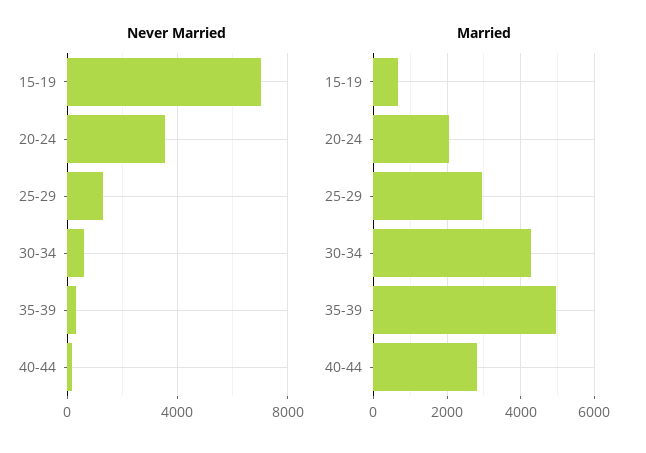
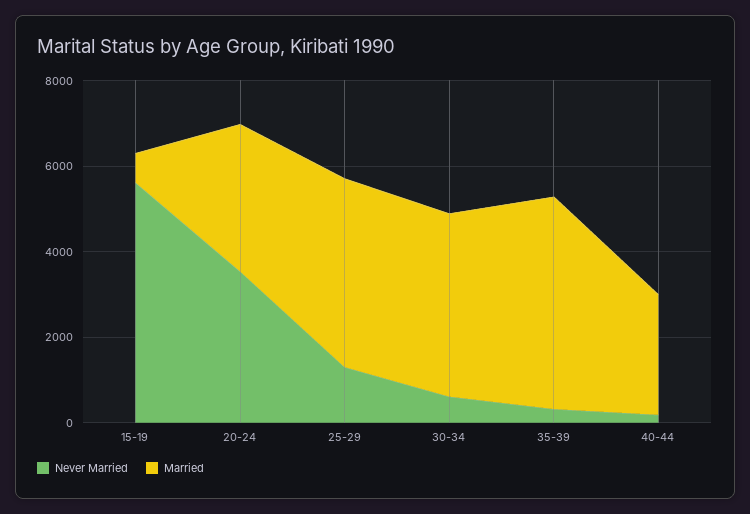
  {
    "Never Married": {
-     "15-19": 7000,
+     "15-19": 5500,
      "20-24": 3500,
      "25-29": 1500,
      "30-34": 500,
      "35-39": 500,
      "40-44": 0
    },
    "Married": {
      "15-19": 600,
-     "20-24": 2000,
+     "20-24": 3500,
-     "25-29": 3000,
+     "25-29": 4500,
      "30-34": 4200,
      "35-39": 5000,
      "40-44": 2800
    }
  }

